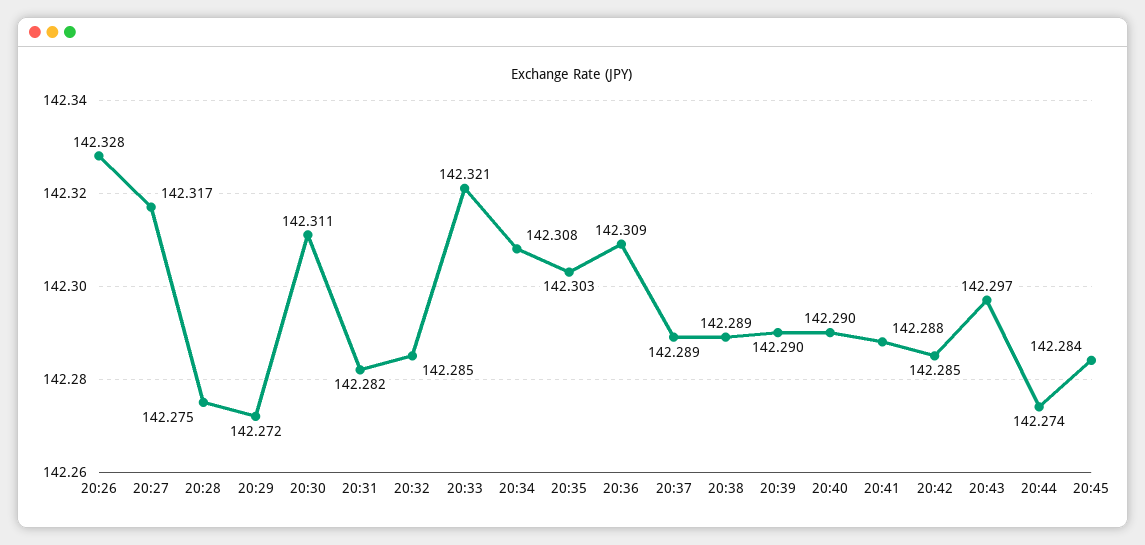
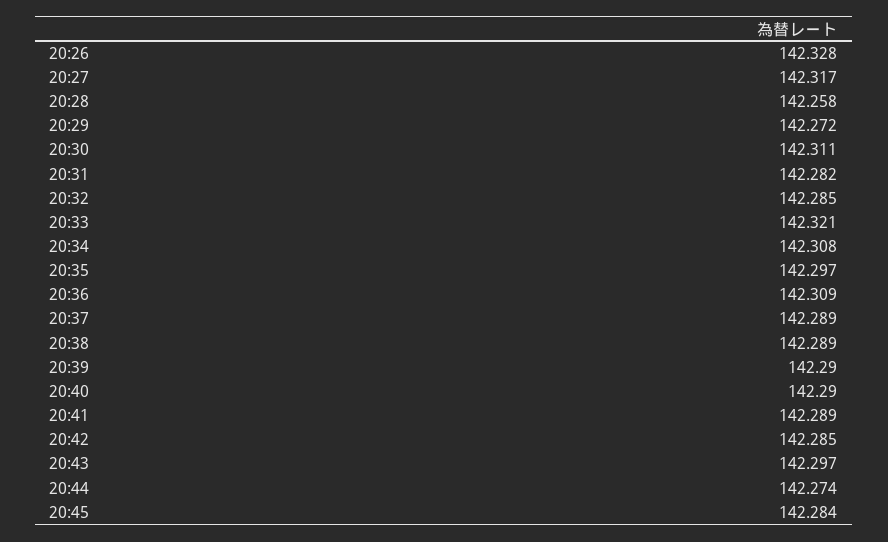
  {
    "20:26": 142.328,
    "20:27": 142.317,
-   "20:28": 142.275,
+   "20:28": 142.258,
    "20:29": 142.272,
    "20:30": 142.311,
    "20:31": 142.282,
    "20:32": 142.285,
    "20:33": 142.321,
    "20:34": 142.308,
-   "20:35": 142.303,
+   "20:35": 142.297,
    "20:36": 142.309,
    "20:37": 142.289,
    "20:38": 142.289,
    "20:39": 142.29,
    "20:40": 142.29,
-   "20:41": 142.288,
+   "20:41": 142.289,
    "20:42": 142.285,
    "20:43": 142.297,
    "20:44": 142.274,
    "20:45": 142.284
  }

